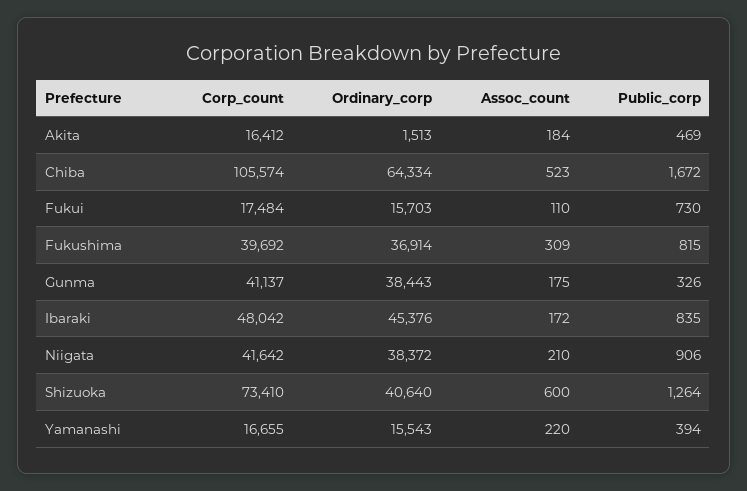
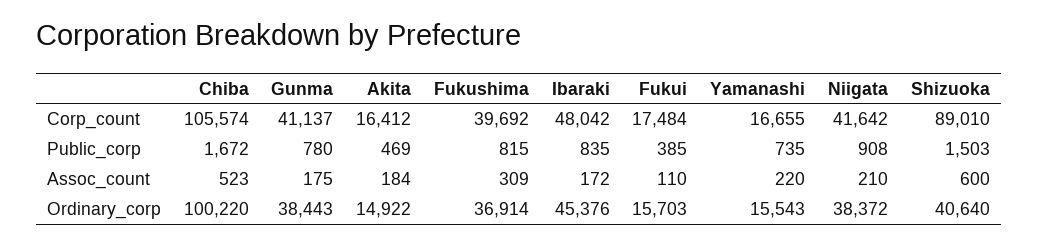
  {
    "Corp_count": {
      "Akita": 16412,
      "Chiba": 105574,
      "Fukui": 17484,
      "Fukushima": 39692,
      "Gunma": 41137,
      "Ibaraki": 48042,
      "Niigata": 41642,
-     "Shizuoka": 73410,
+     "Shizuoka": 89010,
      "Yamanashi": 16655
    },
    "Ordinary_corp": {
-     "Akita": 1513,
+     "Akita": 14922,
-     "Chiba": 64334,
+     "Chiba": 100220,
      "Fukui": 15703,
      "Fukushima": 36914,
      "Gunma": 38443,
      "Ibaraki": 45376,
      "Niigata": 38372,
      "Shizuoka": 40640,
      "Yamanashi": 15543
    },
    "Assoc_count": {
      "Akita": 184,
      "Chiba": 523,
      "Fukui": 110,
      "Fukushima": 309,
      "Gunma": 175,
      "Ibaraki": 172,
      "Niigata": 210,
      "Shizuoka": 600,
      "Yamanashi": 220
    },
    "Public_corp": {
      "Akita": 469,
      "Chiba": 1672,
-     "Fukui": 730,
+     "Fukui": 385,
      "Fukushima": 815,
-     "Gunma": 326,
+     "Gunma": 780,
      "Ibaraki": 835,
-     "Niigata": 906,
+     "Niigata": 908,
-     "Shizuoka": 1264,
+     "Shizuoka": 1503,
-     "Yamanashi": 394
+     "Yamanashi": 735
    }
  }

